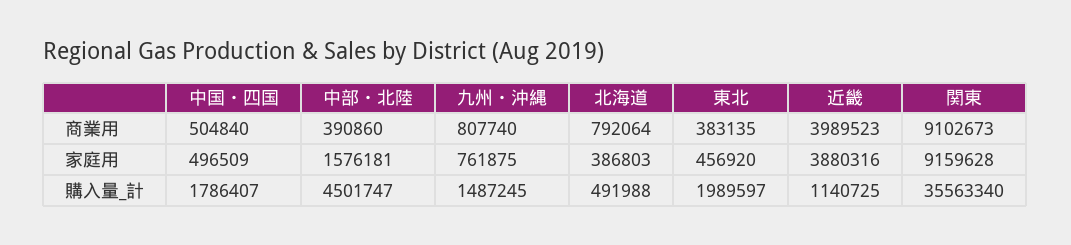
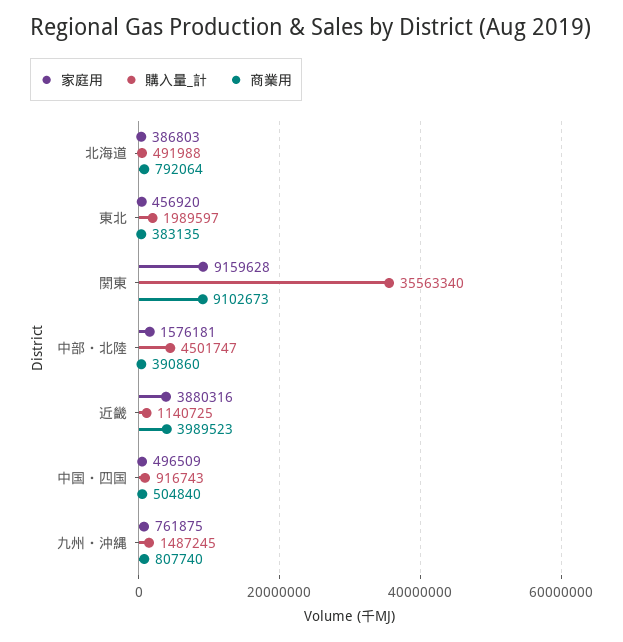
  {
    "商業用": {
      "中国・四国": 504840,
      "中部・北陸": 390860,
      "九州・沖縄": 807740,
      "北海道": 792064,
      "東北": 383135,
      "近畿": 3989523,
      "関東": 9102673
    },
    "家庭用": {
      "中国・四国": 496509,
      "中部・北陸": 1576181,
      "九州・沖縄": 761875,
      "北海道": 386803,
      "東北": 456920,
      "近畿": 3880316,
      "関東": 9159628
    },
    "購入量_計": {
-     "中国・四国": 1786407,
+     "中国・四国": 916743,
      "中部・北陸": 4501747,
      "九州・沖縄": 1487245,
      "北海道": 491988,
      "東北": 1989597,
      "近畿": 1140725,
      "関東": 35563340
    }
  }

